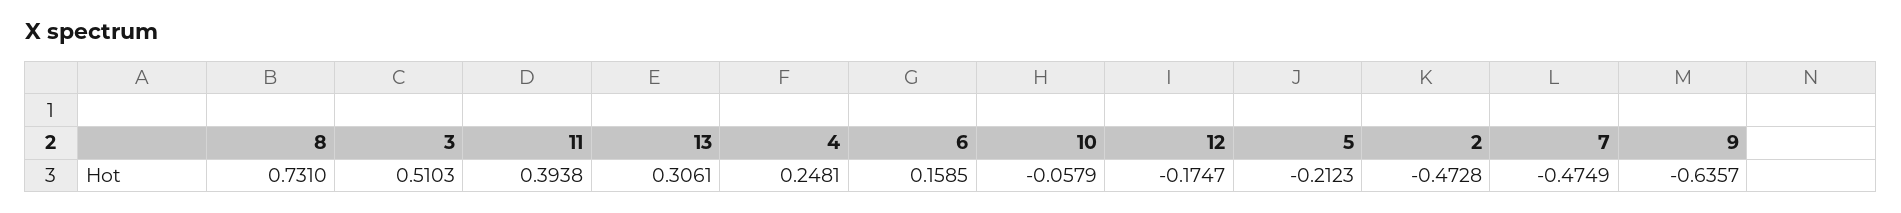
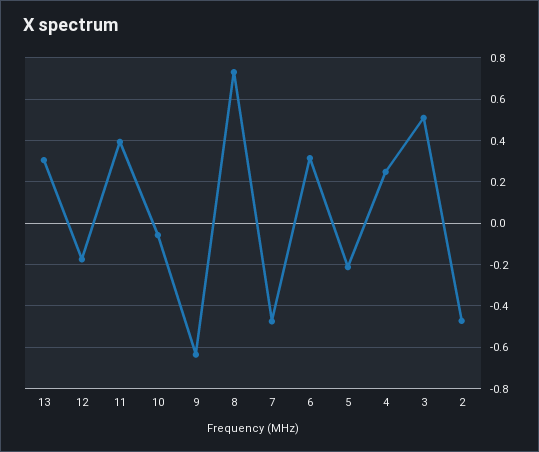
  {
    "8": 0.731,
    "3": 0.5103,
    "11": 0.3938,
    "13": 0.3061,
    "4": 0.2481,
-   "6": 0.1585,
+   "6": 0.3,
    "10": -0.0579,
    "12": -0.1747,
    "5": -0.2123,
    "2": -0.4728,
    "7": -0.4749,
    "9": -0.6357
  }

